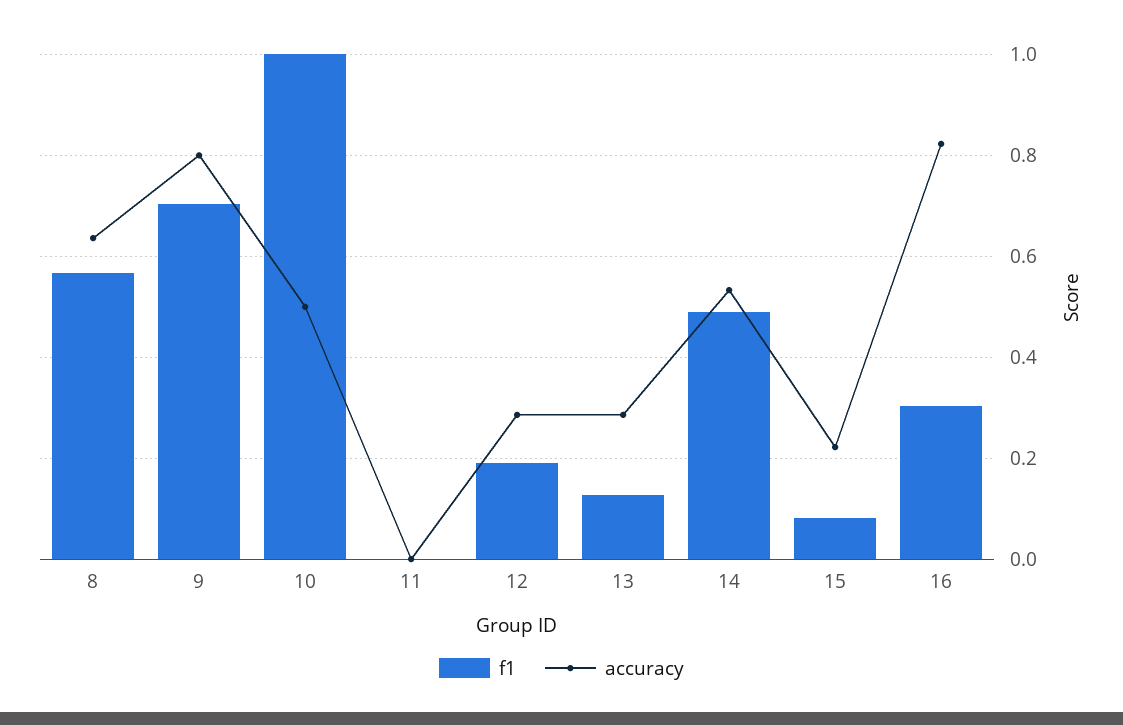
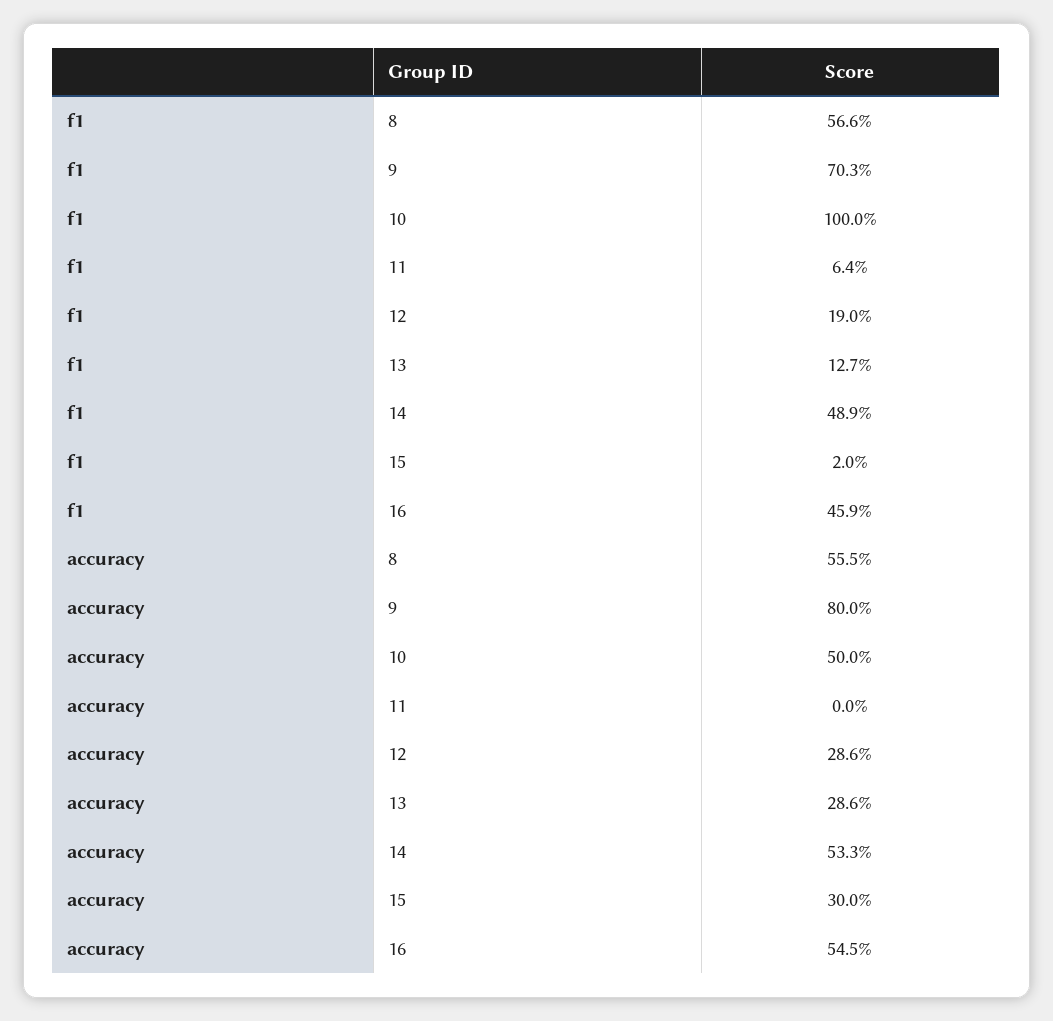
  {
    "f1": {
      "8": 0.566,
      "9": 0.703,
      "10": 1,
-     "11": 0,
+     "11": 0.064,
      "12": 0.19,
      "13": 0.127,
      "14": 0.489,
-     "15": 0.08,
+     "15": 0.02,
-     "16": 0.3
+     "16": 0.459
    },
    "accuracy": {
-     "8": 0.64,
+     "8": 0.555,
      "9": 0.8,
      "10": 0.5,
      "11": 0,
      "12": 0.286,
      "13": 0.286,
      "14": 0.533,
-     "15": 0.22,
+     "15": 0.3,
-     "16": 0.82
+     "16": 0.545
    }
  }

